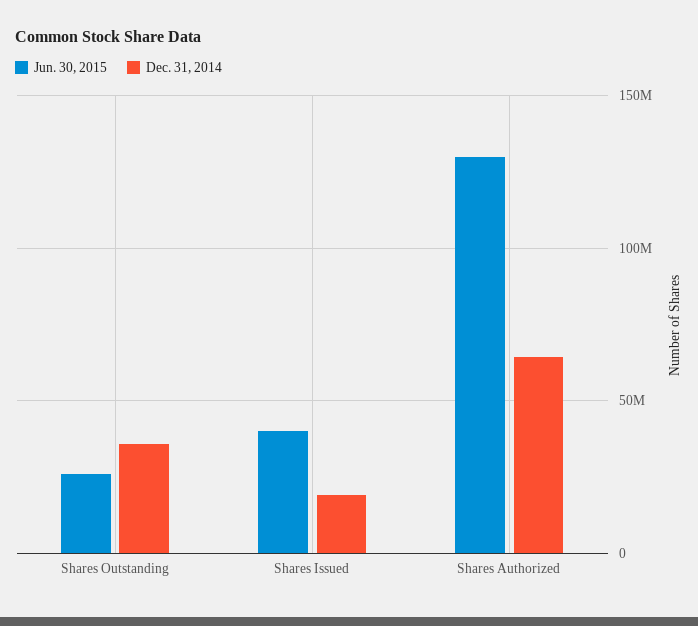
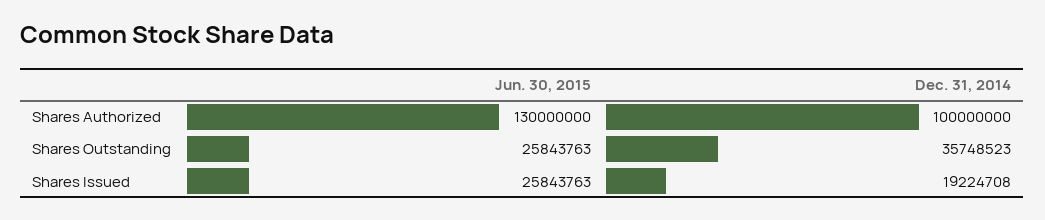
  {
    "Jun. 30, 2015": {
      "Shares Outstanding": 25843763,
-     "Shares Issued": 40000000,
+     "Shares Issued": 25843763,
      "Shares Authorized": 130000000
    },
    "Dec. 31, 2014": {
      "Shares Outstanding": 35748523,
      "Shares Issued": 19224708,
-     "Shares Authorized": 65000000
+     "Shares Authorized": 100000000
    }
  }

